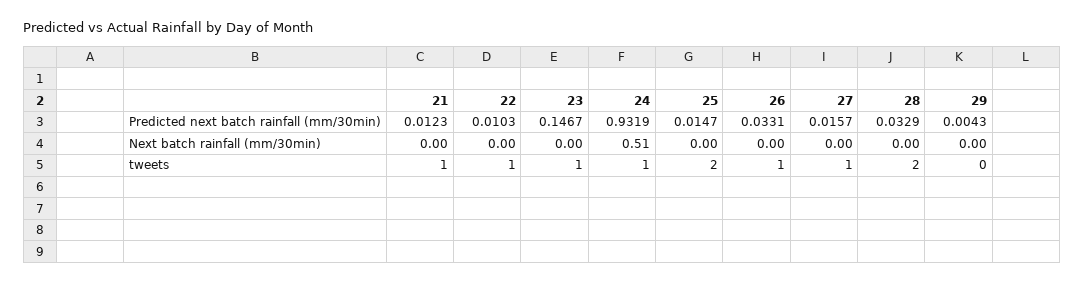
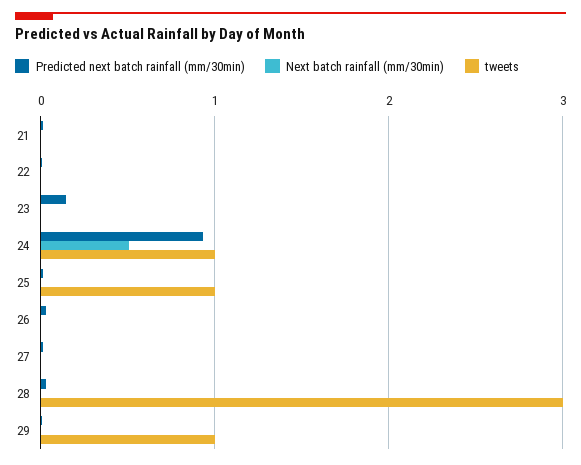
  {
    "Predicted next batch rainfall (mm/30min)": {
      "21": 0.0123,
      "22": 0.0103,
      "23": 0.1467,
      "24": 0.9319,
      "25": 0.0147,
      "26": 0.0331,
      "27": 0.0157,
      "28": 0.0329,
      "29": 0.0043
    },
    "Next batch rainfall (mm/30min)": {
      "21": 0,
      "22": 0,
      "23": 0,
      "24": 0.51,
      "25": 0,
      "26": 0,
      "27": 0,
      "28": 0,
      "29": 0
    },
    "tweets": {
-     "21": 1,
+     "21": 0,
-     "22": 1,
+     "22": 0,
-     "23": 1,
+     "23": 0,
      "24": 1,
-     "25": 2,
+     "25": 1,
-     "26": 1,
+     "26": 0,
-     "27": 1,
+     "27": 0,
-     "28": 2,
+     "28": 3,
-     "29": 0
+     "29": 1
    }
  }

